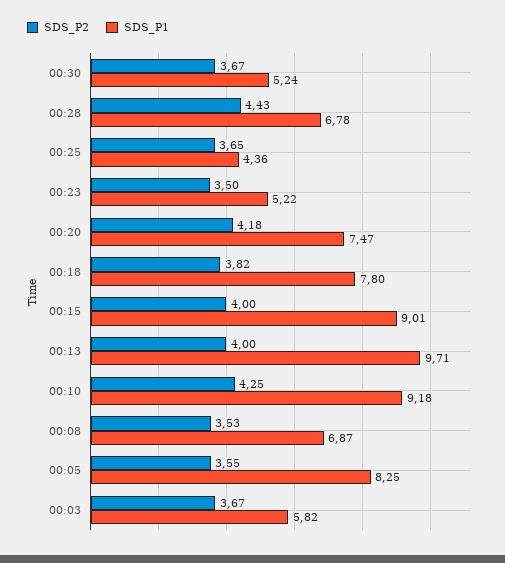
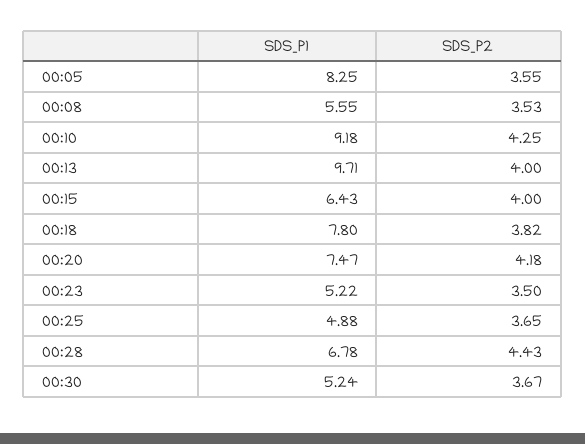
  {
    "SDS_P2": {
      "00:30": 3.67,
      "00:28": 4.43,
      "00:25": 3.65,
      "00:23": 3.5,
      "00:20": 4.18,
      "00:18": 3.82,
      "00:15": 4,
      "00:13": 4,
      "00:10": 4.25,
      "00:08": 3.53,
-     "00:05": 3.55,
+     "00:05": 3.55
-     "00:03": 3.67
    },
    "SDS_P1": {
      "00:30": 5.24,
      "00:28": 6.78,
-     "00:25": 4.36,
+     "00:25": 4.88,
      "00:23": 5.22,
      "00:20": 7.47,
      "00:18": 7.8,
-     "00:15": 9.01,
+     "00:15": 6.43,
      "00:13": 9.71,
      "00:10": 9.18,
-     "00:08": 6.87,
+     "00:08": 5.55,
-     "00:05": 8.25,
+     "00:05": 8.25
-     "00:03": 5.82
    }
  }

